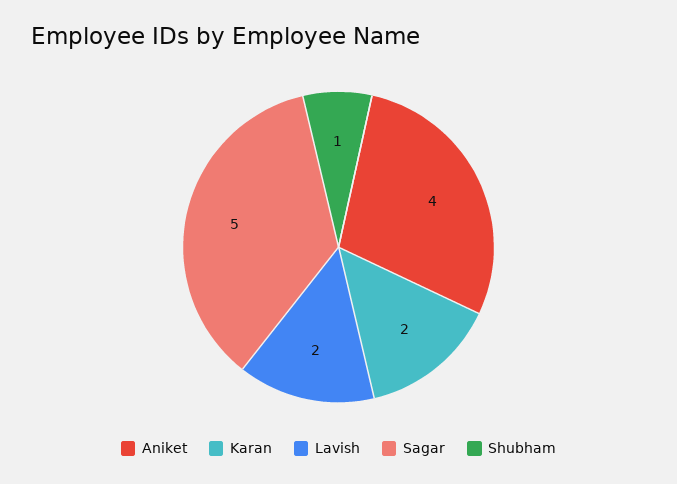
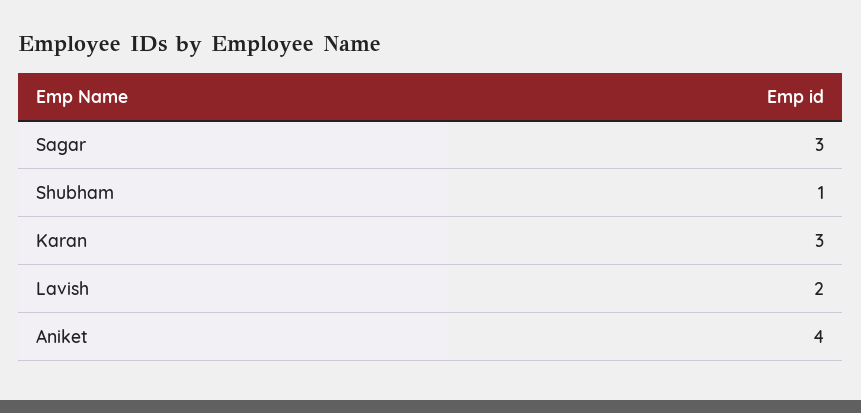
  {
    "Aniket": 4,
-   "Karan": 2,
+   "Karan": 3,
    "Lavish": 2,
-   "Sagar": 5,
+   "Sagar": 3,
    "Shubham": 1
  }

